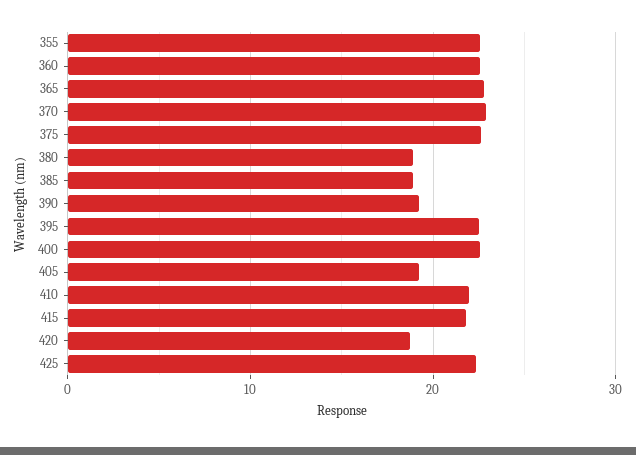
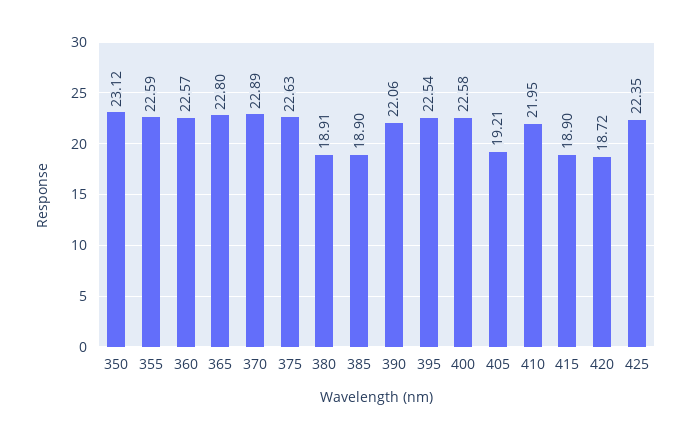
  {
    "355": 22.59,
    "360": 22.57,
    "365": 22.8,
    "370": 22.89,
    "375": 22.63,
    "380": 18.91,
    "385": 18.9,
-   "390": 19,
+   "390": 22.06,
    "395": 22.54,
    "400": 22.58,
    "405": 19.21,
    "410": 21.95,
-   "415": 22,
+   "415": 18.9,
    "420": 18.72,
-   "425": 22.35
+   "425": 22.35,
+   "350": 23.12
  }

